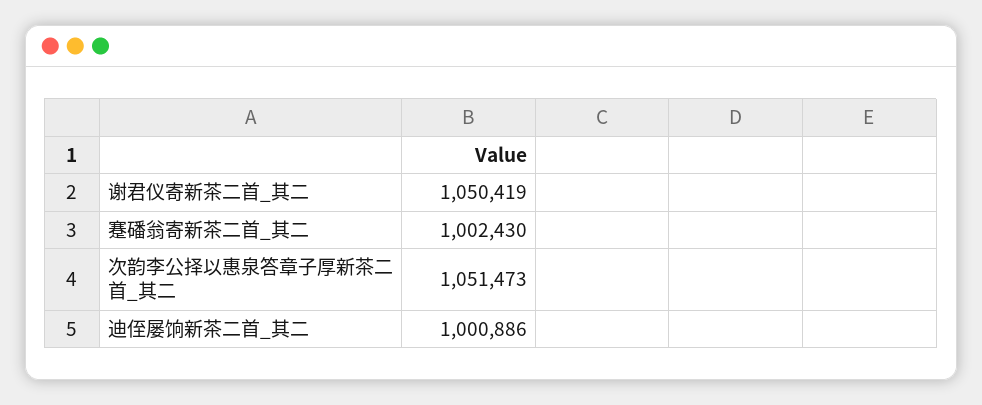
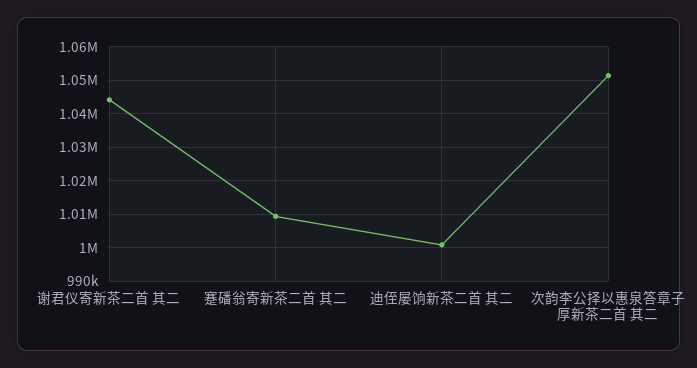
  {
-   "谢君仪寄新茶二首_其二": 1050419,
+   "谢君仪寄新茶二首_其二": 1044000,
-   "蹇磻翁寄新茶二首_其二": 1002430,
+   "蹇磻翁寄新茶二首_其二": 1010000,
    "次韵李公择以惠泉答章子厚新茶二首_其二": 1051473,
    "迪侄屡饷新茶二首_其二": 1000886
  }

